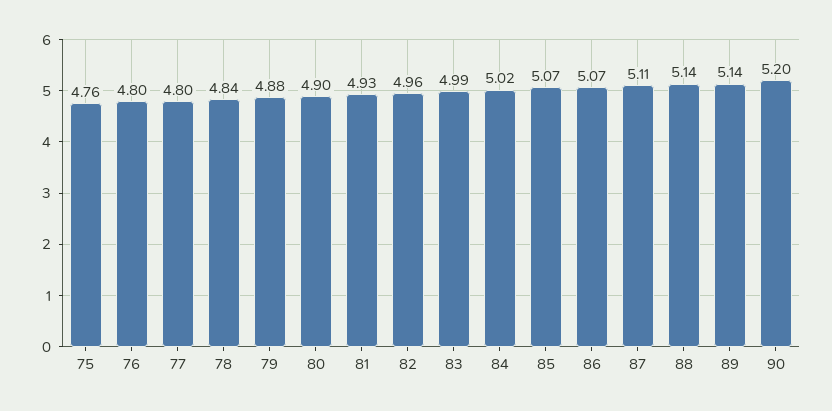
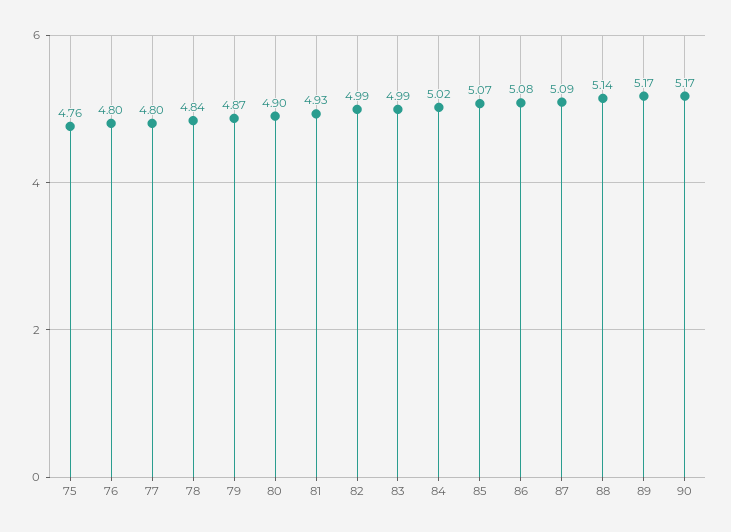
  {
    "75": 4.76,
    "76": 4.8,
    "77": 4.8,
    "78": 4.84,
-   "79": 4.88,
+   "79": 4.87,
    "80": 4.9,
    "81": 4.93,
-   "82": 4.96,
+   "82": 4.99,
    "83": 4.99,
    "84": 5.02,
    "85": 5.07,
-   "86": 5.07,
+   "86": 5.08,
-   "87": 5.11,
+   "87": 5.09,
    "88": 5.14,
-   "89": 5.14,
+   "89": 5.17,
-   "90": 5.2
+   "90": 5.17
  }

